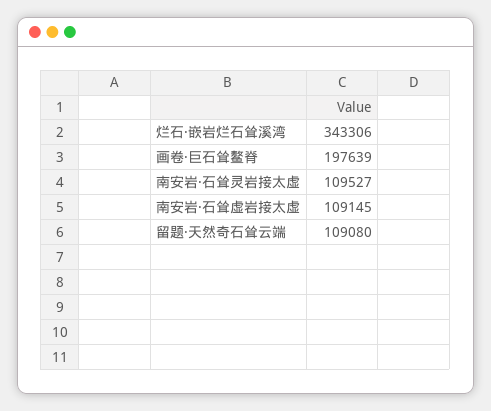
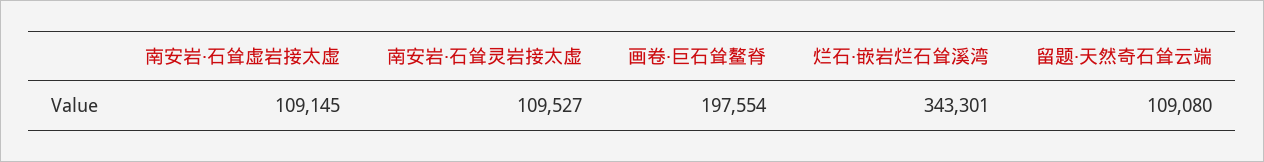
  {
-   "烂石·嵌岩烂石耸溪湾": 343306,
+   "烂石·嵌岩烂石耸溪湾": 343301,
-   "画卷·巨石耸鳌脊": 197639,
+   "画卷·巨石耸鳌脊": 197554,
    "南安岩·石耸灵岩接太虚": 109527,
    "南安岩·石耸虚岩接太虚": 109145,
    "留题·天然奇石耸云端": 109080
  }

